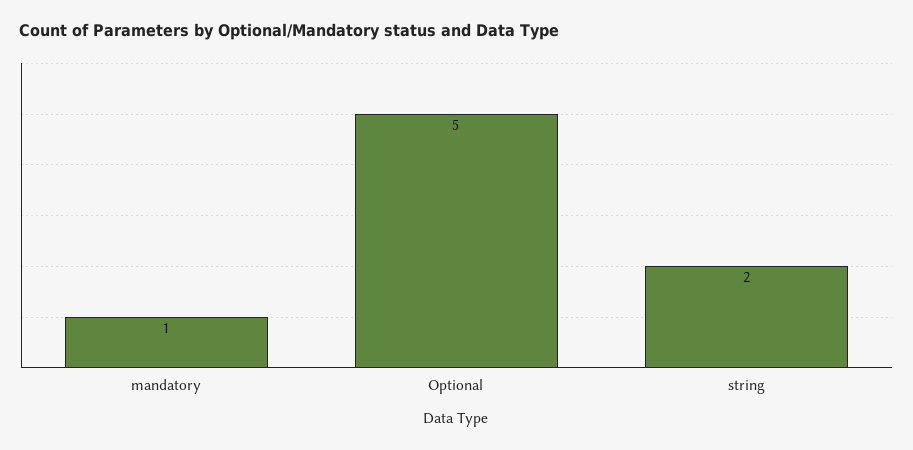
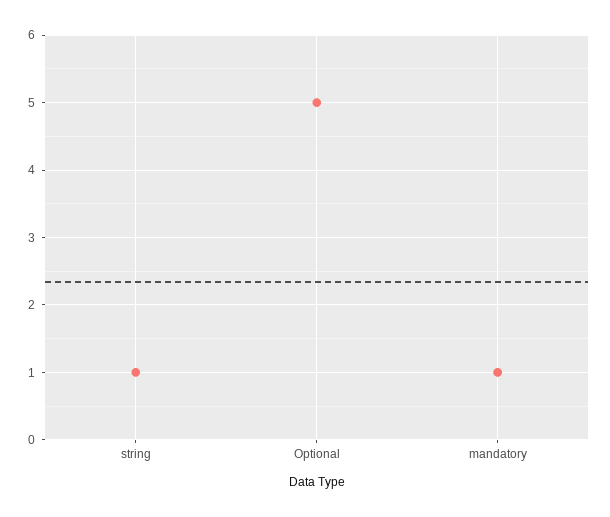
  {
    "mandatory": 1,
    "Optional": 5,
-   "string": 2
+   "string": 1
  }

